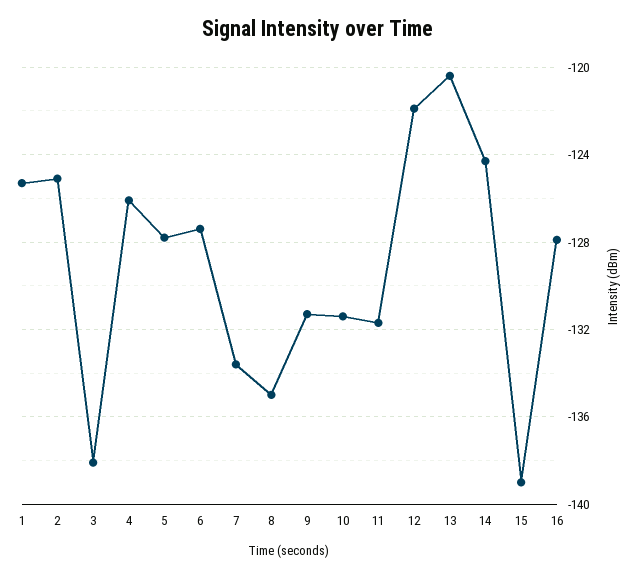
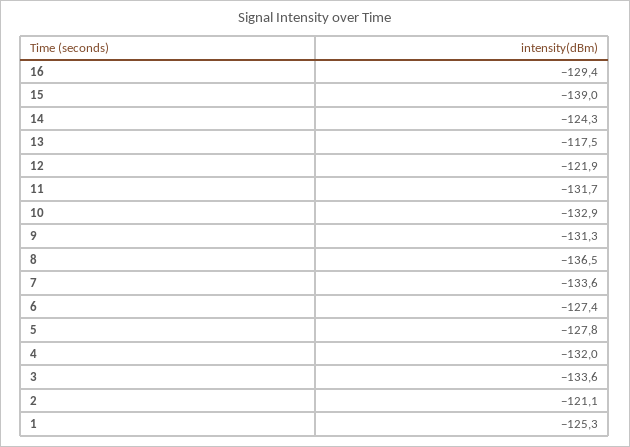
  {
    "1": -125.3,
-   "2": -125,
+   "2": -121.1,
-   "3": -138,
+   "3": -133.6,
-   "4": -126,
+   "4": -132,
    "5": -127.8,
    "6": -127.4,
    "7": -133.6,
-   "8": -135,
+   "8": -136.5,
    "9": -131.3,
-   "10": -131.5,
+   "10": -132.9,
    "11": -131.7,
    "12": -121.9,
-   "13": -120.5,
+   "13": -117.5,
    "14": -124.3,
    "15": -139,
-   "16": -128
+   "16": -129.4
  }

